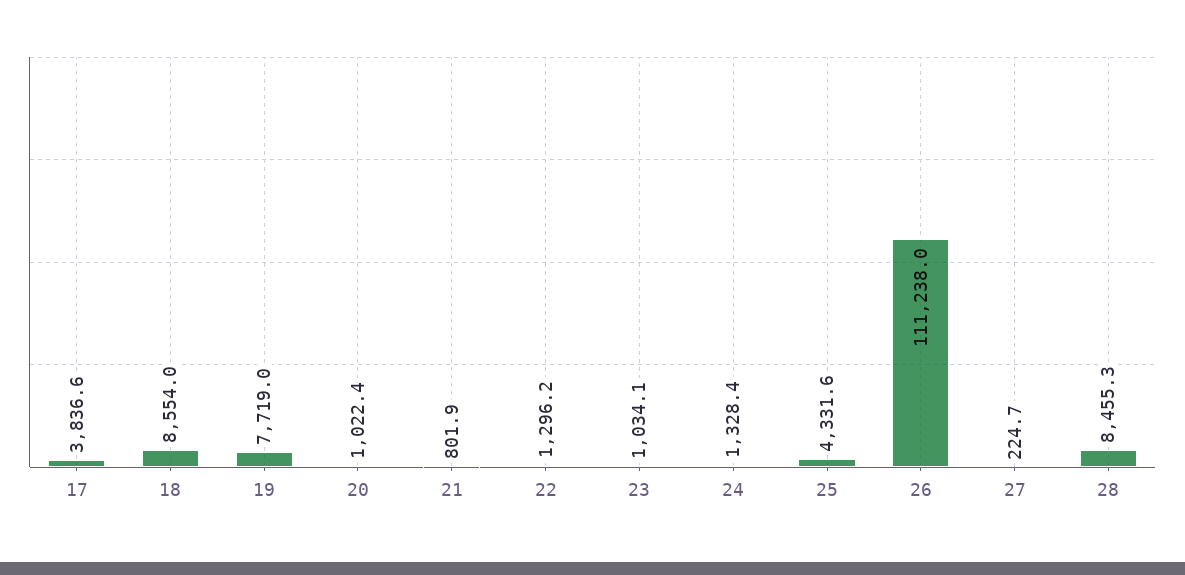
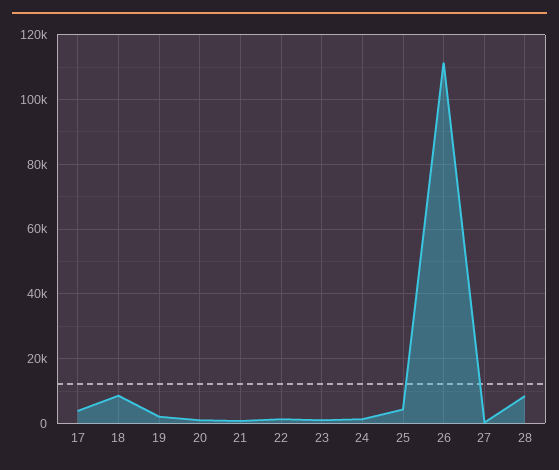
  {
    "17": 3836.6,
    "18": 8554,
-   "19": 7719,
+   "19": 2000,
    "20": 1022.4,
    "21": 801.9,
    "22": 1296.2,
    "23": 1034.1,
    "24": 1328.4,
    "25": 4331.6,
    "26": 111238,
    "27": 224.7,
    "28": 8455.3
  }

